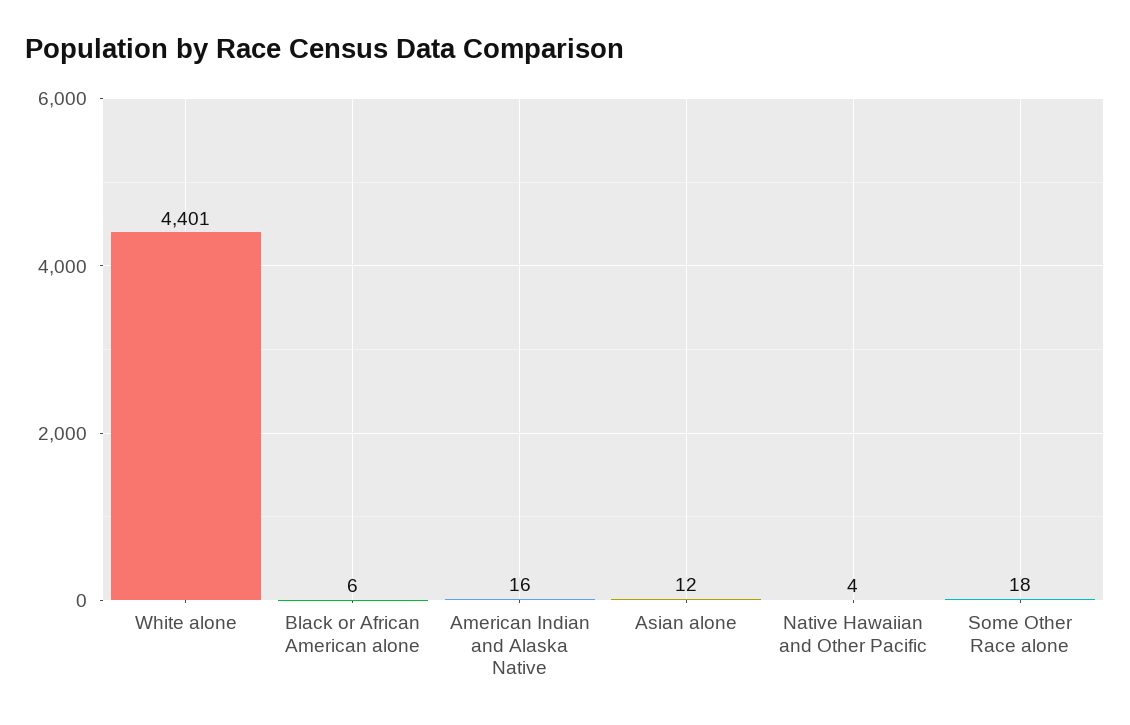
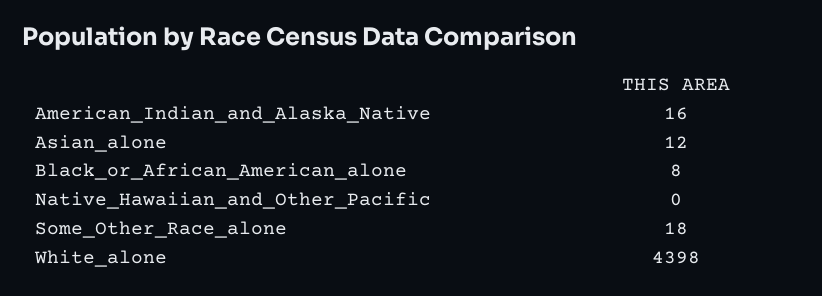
  {
-   "White alone": 4401,
+   "White alone": 4398,
-   "Black or African American alone": 6,
+   "Black or African American alone": 8,
    "American Indian and Alaska Native": 16,
    "Asian alone": 12,
-   "Native Hawaiian and Other Pacific": 4,
+   "Native Hawaiian and Other Pacific": 0,
    "Some Other Race alone": 18
  }

